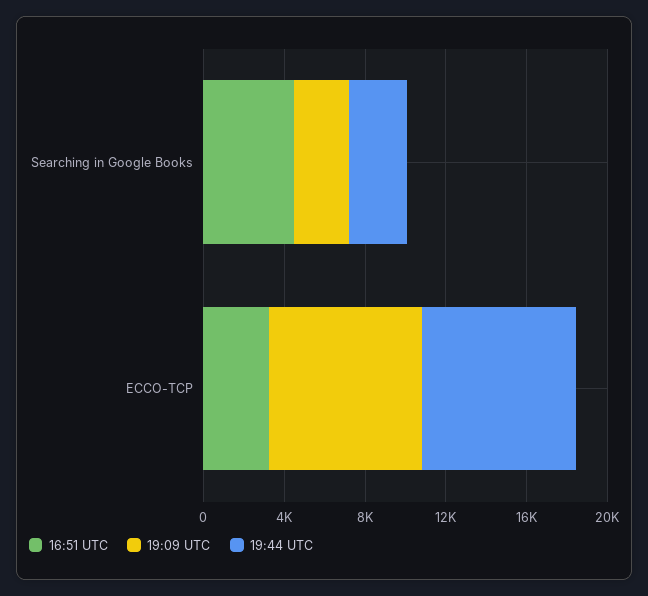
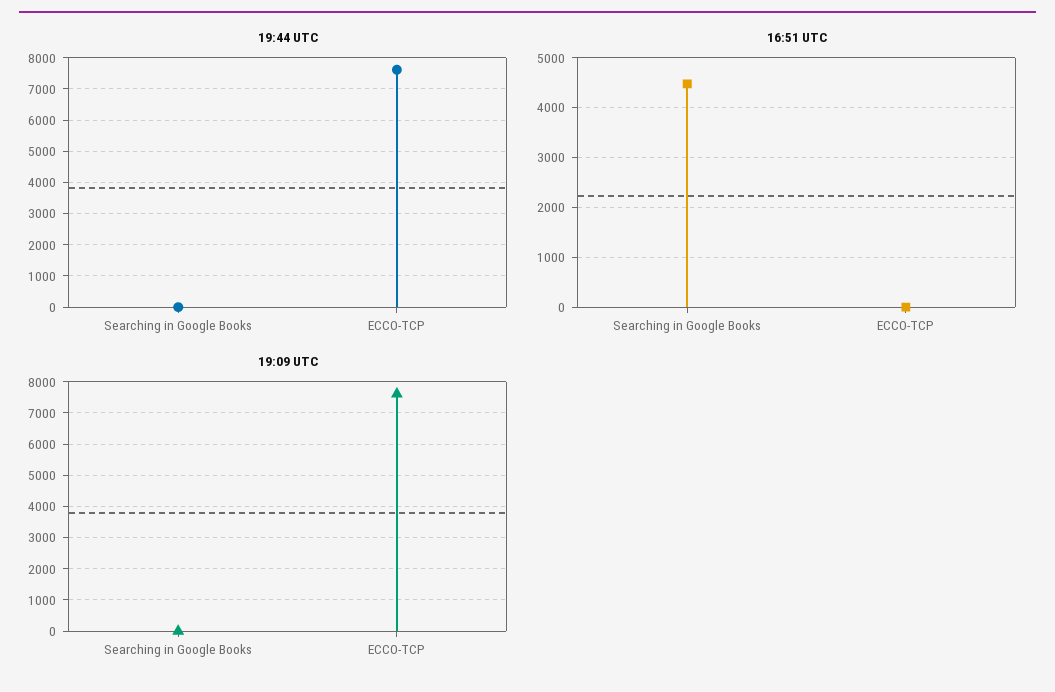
  {
    "16:51 UTC": {
      "Searching in Google Books": 4400,
-     "ECCO-TCP": 3000
+     "ECCO-TCP": 0
    },
    "19:09 UTC": {
-     "Searching in Google Books": 3000,
+     "Searching in Google Books": 0,
      "ECCO-TCP": 7600
    },
    "19:44 UTC": {
-     "Searching in Google Books": 3000,
+     "Searching in Google Books": 0,
      "ECCO-TCP": 7600
    }
  }

